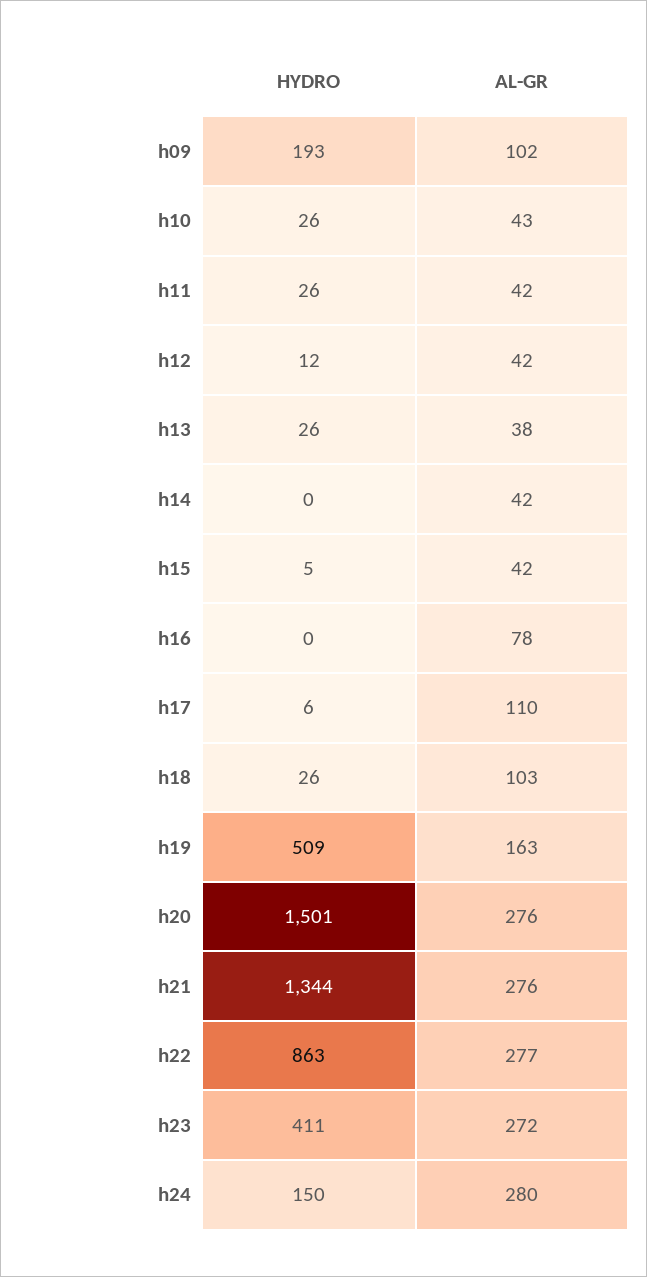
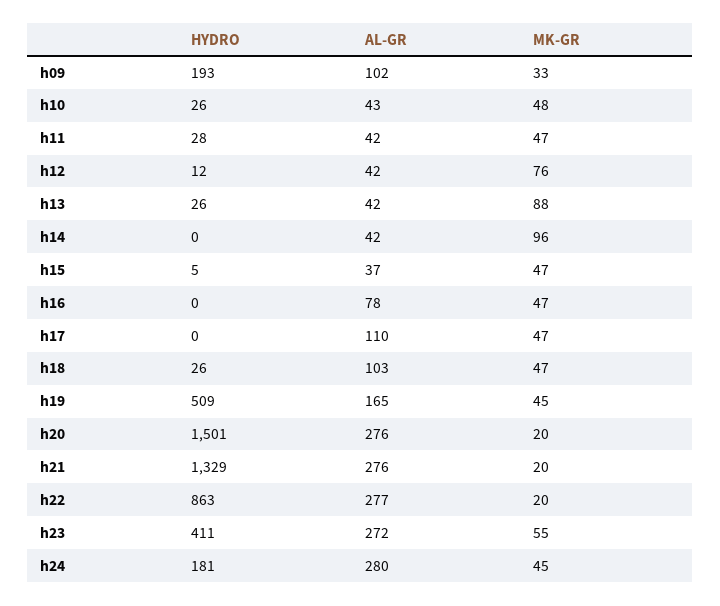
  {
    "HYDRO": {
      "h09": 193,
      "h10": 26,
-     "h11": 26,
+     "h11": 28,
      "h12": 12,
      "h13": 26,
      "h14": 0,
      "h15": 5,
      "h16": 0,
-     "h17": 6,
+     "h17": 0,
      "h18": 26,
      "h19": 509,
      "h20": 1501,
-     "h21": 1344,
+     "h21": 1329,
      "h22": 863,
      "h23": 411,
-     "h24": 150
+     "h24": 181
    },
    "AL-GR": {
      "h09": 102,
      "h10": 43,
      "h11": 42,
      "h12": 42,
-     "h13": 38,
+     "h13": 42,
      "h14": 42,
-     "h15": 42,
+     "h15": 37,
      "h16": 78,
      "h17": 110,
      "h18": 103,
-     "h19": 163,
+     "h19": 165,
      "h20": 276,
      "h21": 276,
      "h22": 277,
      "h23": 272,
      "h24": 280
-   }
+   },
+   "MK-GR": {
+     "h09": 33,
+     "h10": 48,
+     "h11": 47,
+     "h12": 76,
+     "h13": 88,
+     "h14": 96,
+     "h15": 47,
+     "h16": 47,
+     "h17": 47,
+     "h18": 47,
+     "h19": 45,
+     "h20": 20,
+     "h21": 20,
+     "h22": 20,
+     "h23": 55,
+     "h24": 45
+   }
  }

